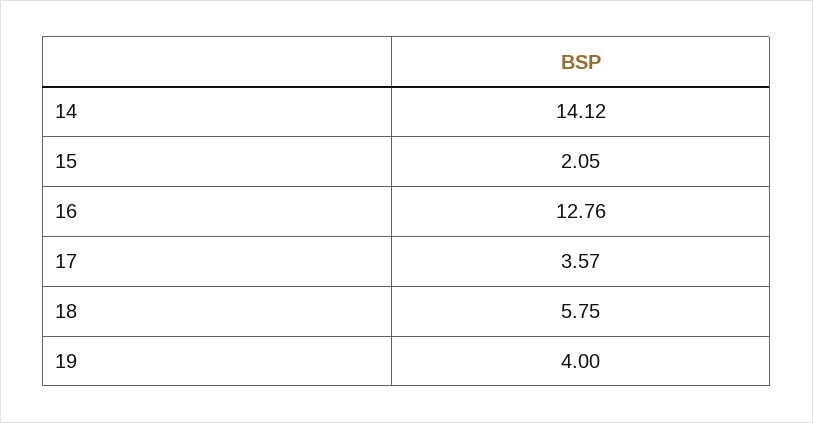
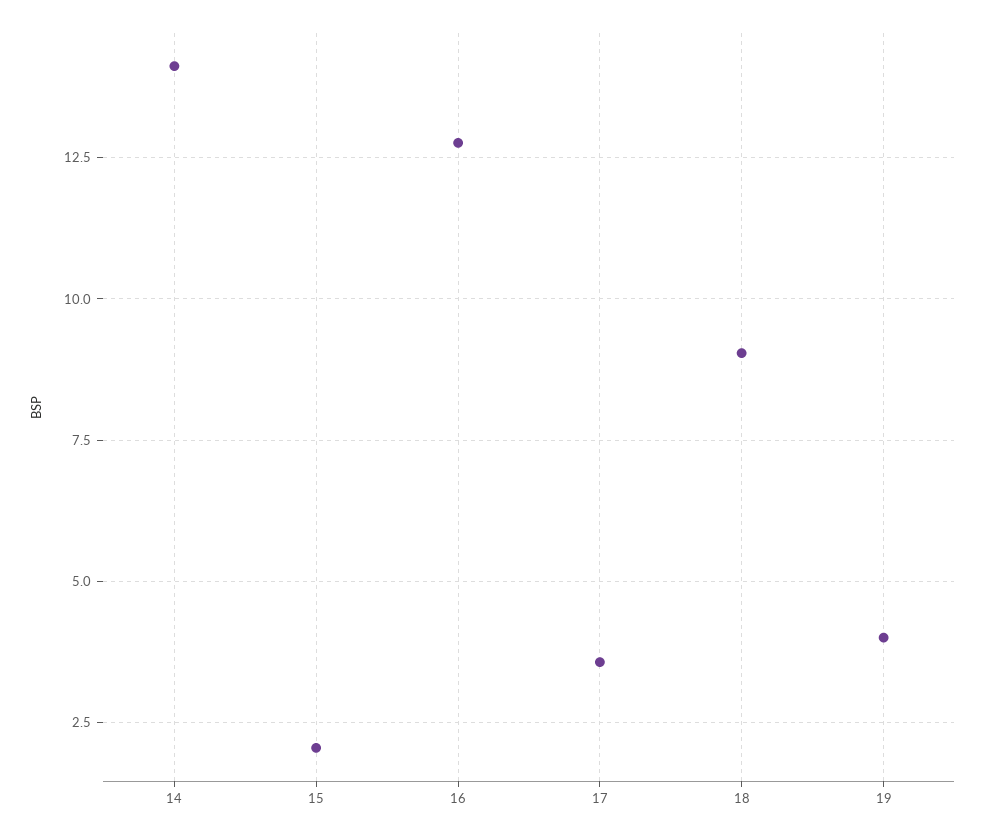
  {
    "14": 14.12,
    "15": 2.05,
    "16": 12.76,
    "17": 3.57,
-   "18": 5.75,
+   "18": 9,
    "19": 4
  }

